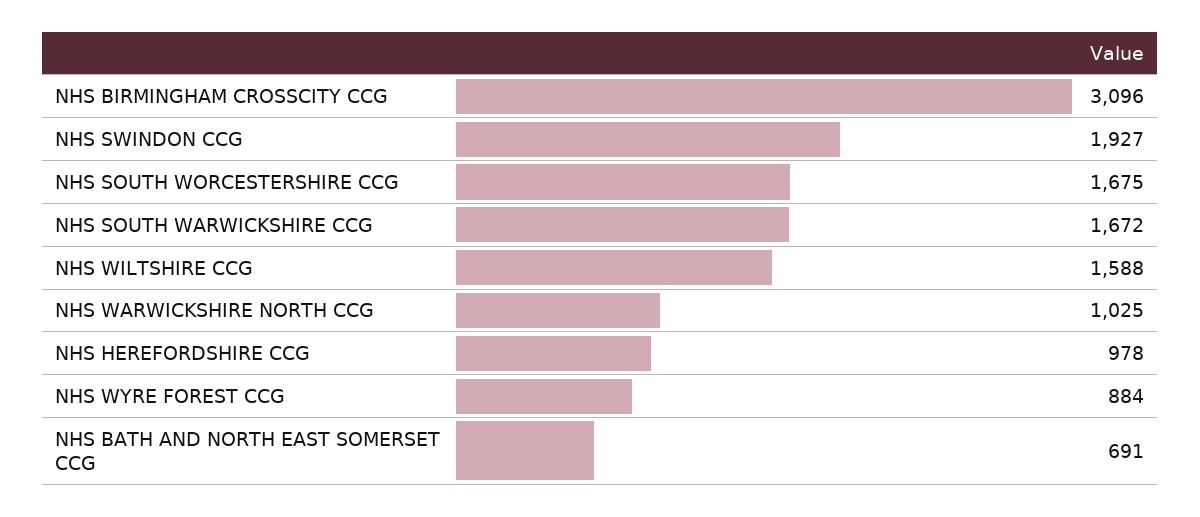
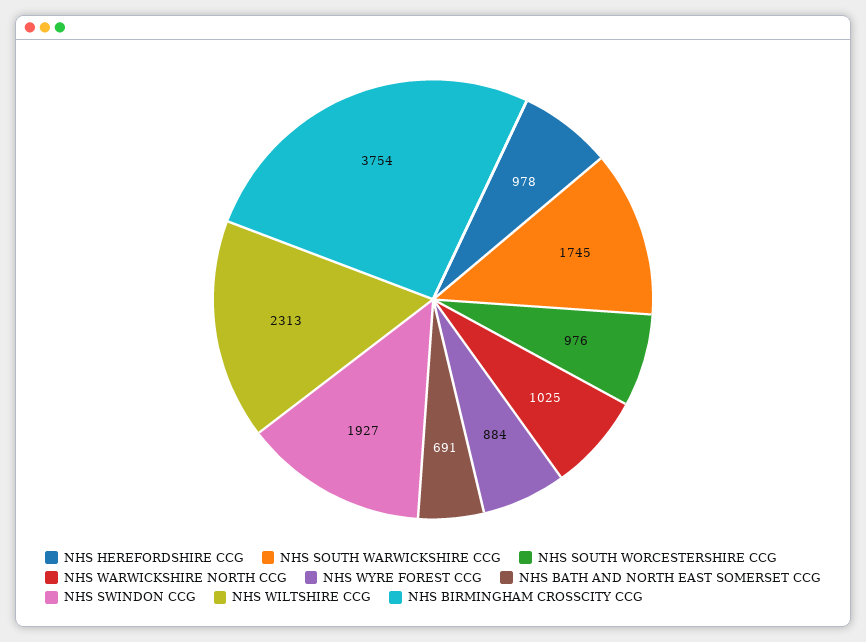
  {
-   "NHS BIRMINGHAM CROSSCITY CCG": 3096,
+   "NHS BIRMINGHAM CROSSCITY CCG": 3754,
    "NHS SWINDON CCG": 1927,
-   "NHS SOUTH WORCESTERSHIRE CCG": 1675,
+   "NHS SOUTH WORCESTERSHIRE CCG": 976,
-   "NHS SOUTH WARWICKSHIRE CCG": 1672,
+   "NHS SOUTH WARWICKSHIRE CCG": 1745,
-   "NHS WILTSHIRE CCG": 1588,
+   "NHS WILTSHIRE CCG": 2313,
    "NHS WARWICKSHIRE NORTH CCG": 1025,
    "NHS HEREFORDSHIRE CCG": 978,
    "NHS WYRE FOREST CCG": 884,
    "NHS BATH AND NORTH EAST SOMERSET CCG": 691
  }

